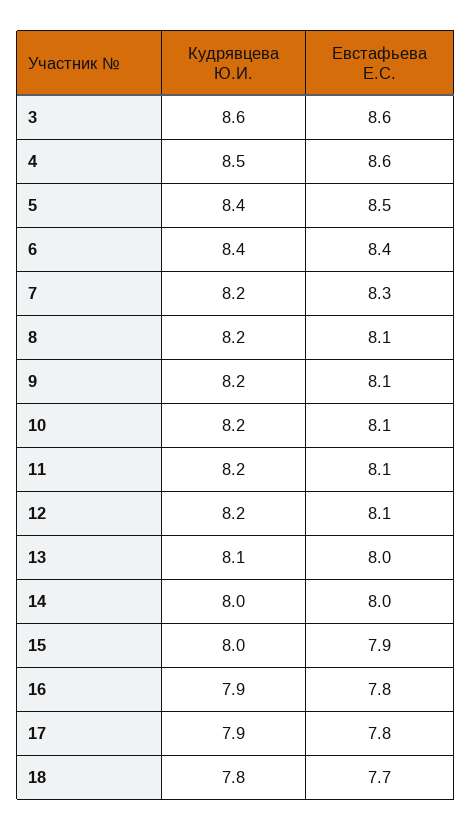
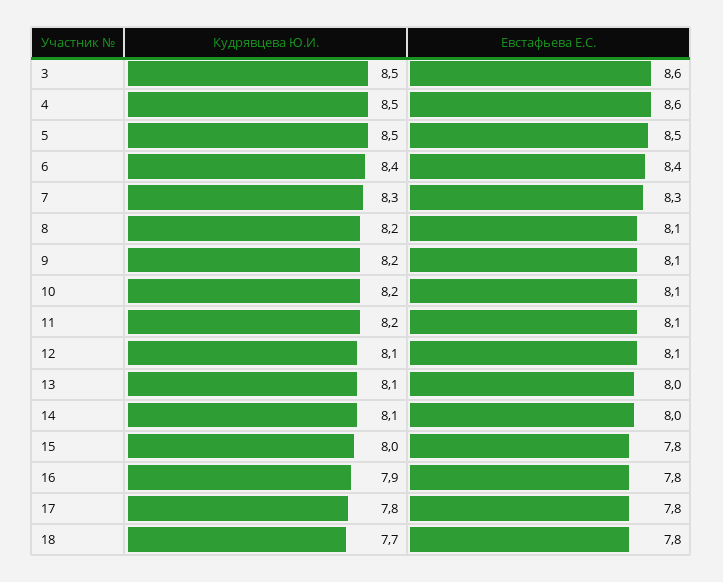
  {
    "Кудрявцева Ю.И.": {
-     "3": 8.6,
+     "3": 8.5,
      "4": 8.5,
-     "5": 8.4,
+     "5": 8.5,
      "6": 8.4,
-     "7": 8.2,
+     "7": 8.3,
      "8": 8.2,
      "9": 8.2,
      "10": 8.2,
      "11": 8.2,
-     "12": 8.2,
+     "12": 8.1,
      "13": 8.1,
-     "14": 8,
+     "14": 8.1,
      "15": 8,
      "16": 7.9,
-     "17": 7.9,
+     "17": 7.8,
-     "18": 7.8
+     "18": 7.7
    },
    "Евстафьева Е.С.": {
      "3": 8.6,
      "4": 8.6,
      "5": 8.5,
      "6": 8.4,
      "7": 8.3,
      "8": 8.1,
      "9": 8.1,
      "10": 8.1,
      "11": 8.1,
      "12": 8.1,
      "13": 8,
      "14": 8,
-     "15": 7.9,
+     "15": 7.8,
      "16": 7.8,
      "17": 7.8,
-     "18": 7.7
+     "18": 7.8
    }
  }

